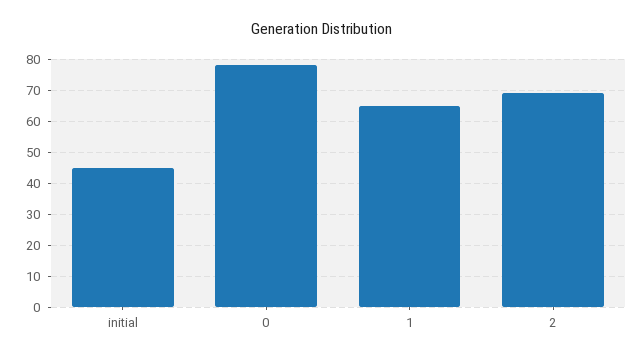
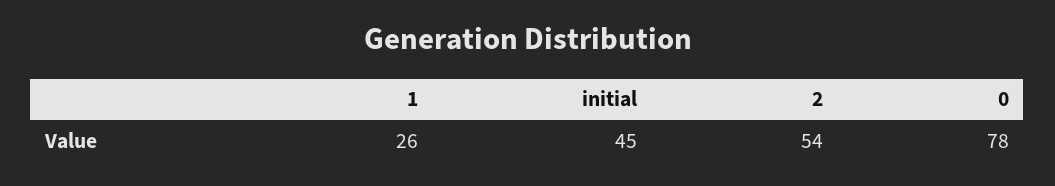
  {
    "initial": 45,
    "0": 78,
-   "1": 65,
+   "1": 26,
-   "2": 70
+   "2": 54
  }

